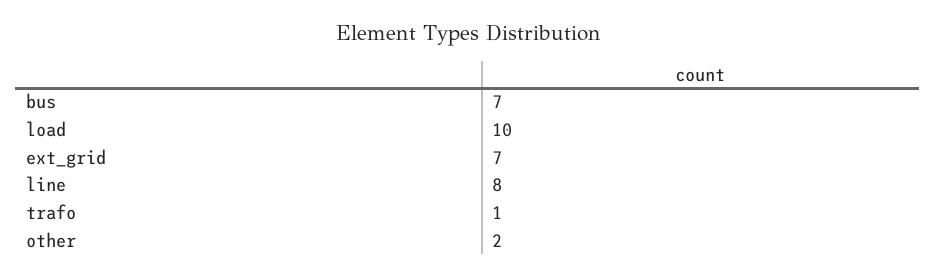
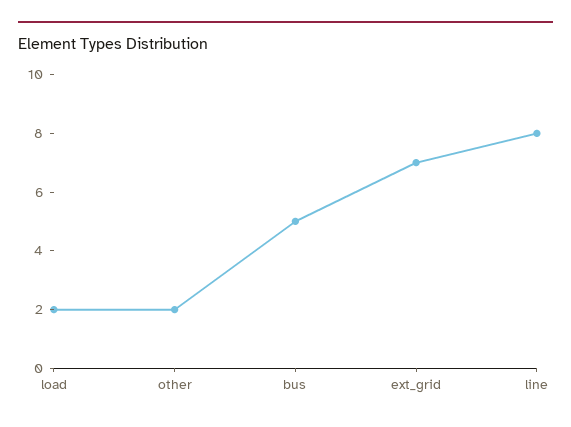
  {
-   "bus": 7,
+   "bus": 5,
-   "load": 10,
+   "load": 2,
    "ext_grid": 7,
    "line": 8,
-   "trafo": 1,
    "other": 2
  }

